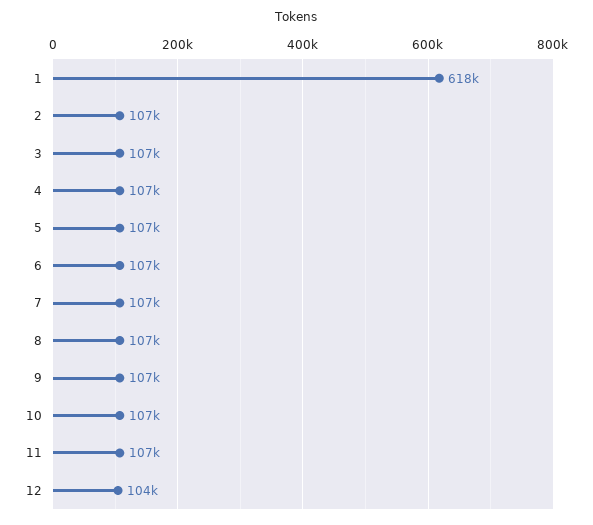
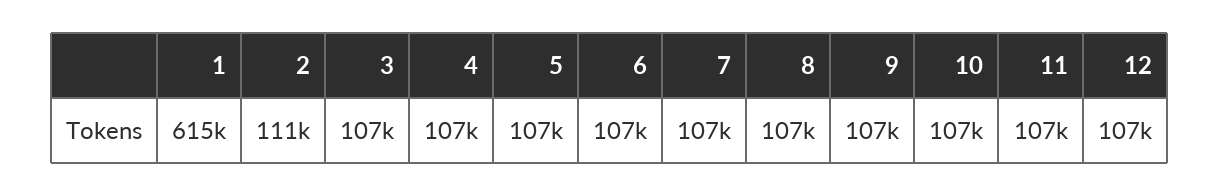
  {
-   "1": 618000,
+   "1": 615000,
-   "2": 107000,
+   "2": 111000,
    "3": 107000,
    "4": 107000,
    "5": 107000,
    "6": 107000,
    "7": 107000,
    "8": 107000,
    "9": 107000,
    "10": 107000,
    "11": 107000,
-   "12": 104000
+   "12": 107000
  }

